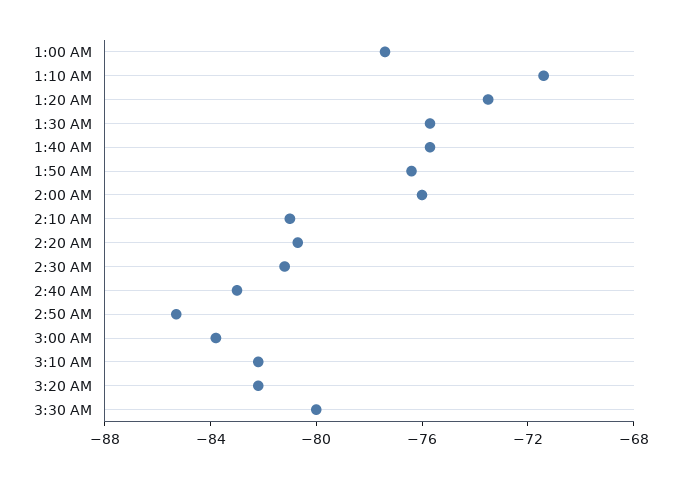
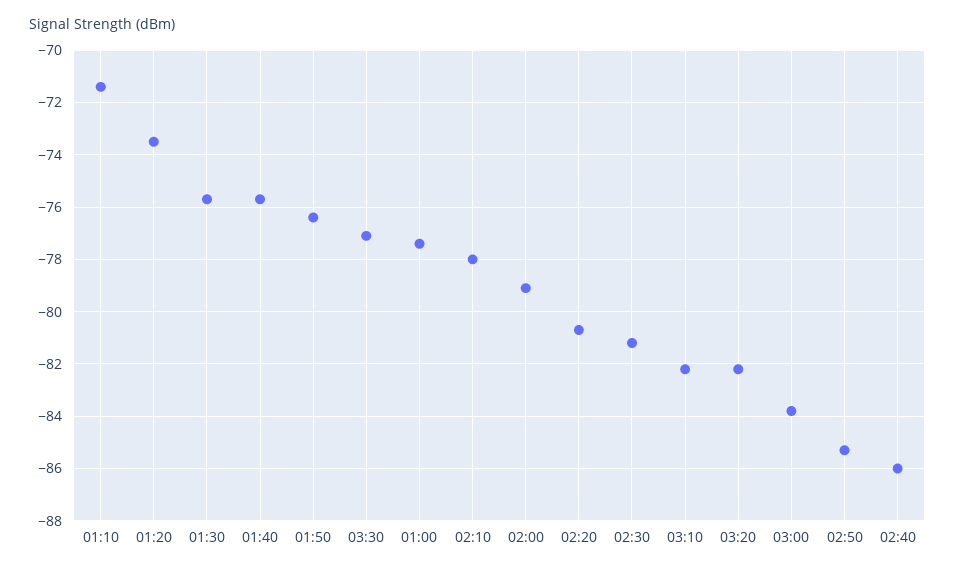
  {
    "1:00 AM": -77.5,
    "1:10 AM": -71.5,
    "1:20 AM": -73.5,
    "1:30 AM": -75.5,
    "1:40 AM": -75.5,
    "1:50 AM": -76.5,
-   "2:00 AM": -76,
+   "2:00 AM": -79,
-   "2:10 AM": -81,
+   "2:10 AM": -78,
    "2:20 AM": -80.5,
    "2:30 AM": -81,
-   "2:40 AM": -83,
+   "2:40 AM": -86,
    "2:50 AM": -85.5,
    "3:00 AM": -84,
    "3:10 AM": -82,
    "3:20 AM": -82,
-   "3:30 AM": -80
+   "3:30 AM": -77
  }

